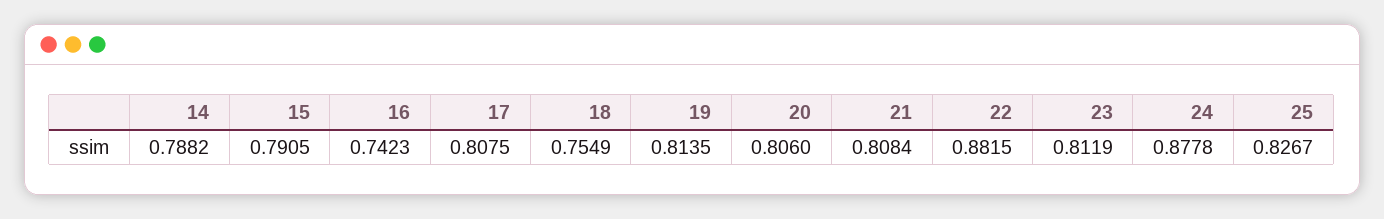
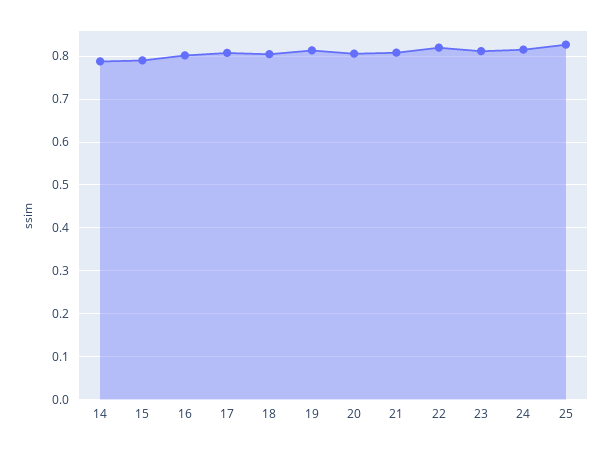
  {
    "14": 0.7882,
    "15": 0.7905,
-   "16": 0.7423,
+   "16": 0.8,
    "17": 0.8075,
-   "18": 0.7549,
+   "18": 0.8,
    "19": 0.8135,
    "20": 0.806,
    "21": 0.8084,
-   "22": 0.8815,
+   "22": 0.82,
    "23": 0.8119,
-   "24": 0.8778,
+   "24": 0.82,
    "25": 0.8267
  }

